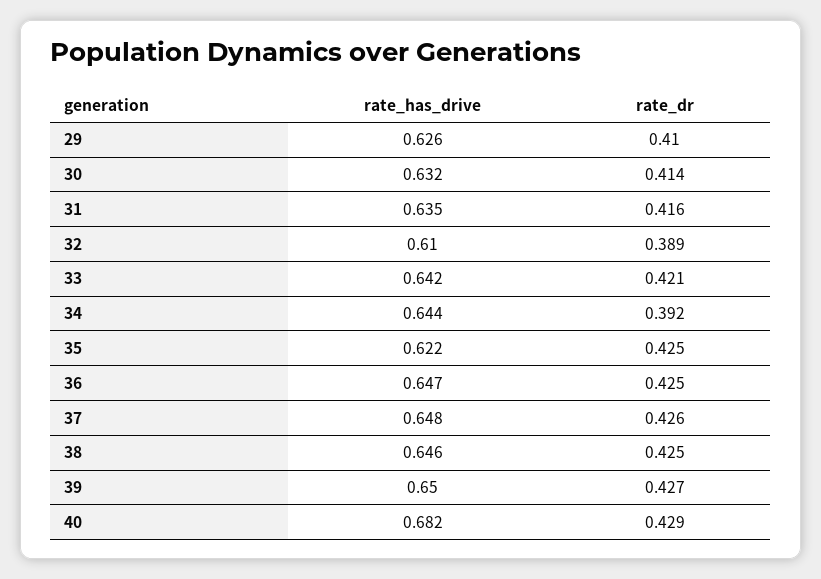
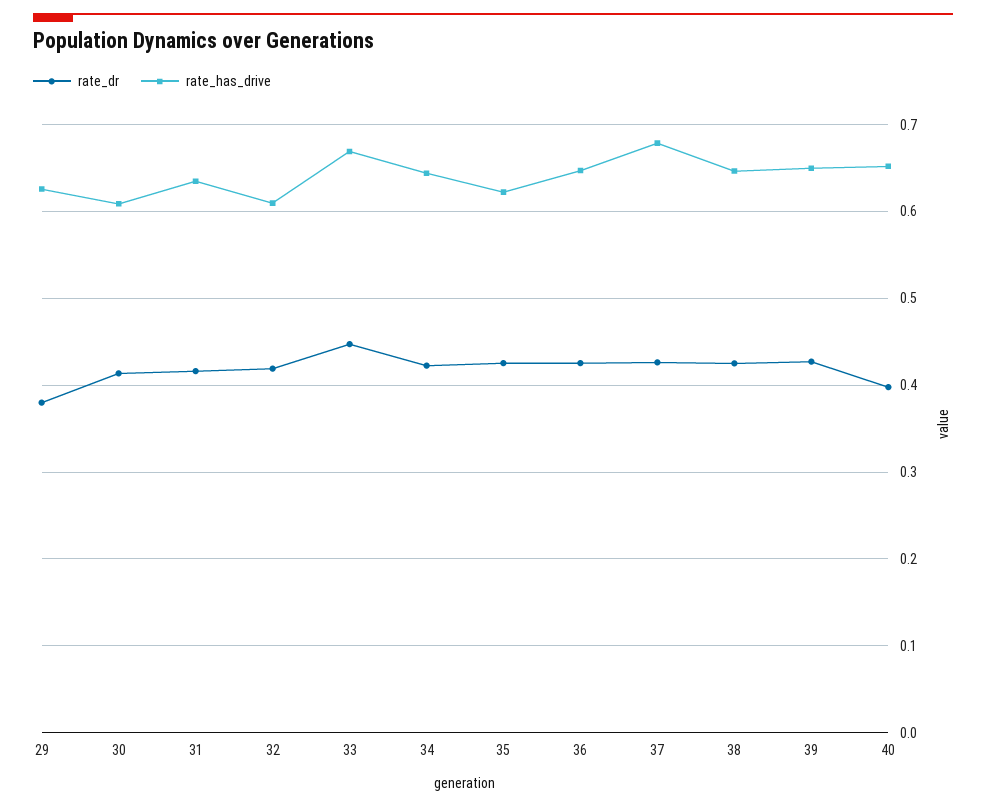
  {
    "rate_has_drive": {
      "29": 0.626,
-     "30": 0.632,
+     "30": 0.61,
      "31": 0.635,
      "32": 0.61,
-     "33": 0.642,
+     "33": 0.67,
      "34": 0.644,
      "35": 0.622,
      "36": 0.647,
-     "37": 0.648,
+     "37": 0.68,
      "38": 0.646,
      "39": 0.65,
-     "40": 0.682
+     "40": 0.65
    },
    "rate_dr": {
-     "29": 0.41,
+     "29": 0.38,
      "30": 0.414,
      "31": 0.416,
-     "32": 0.389,
+     "32": 0.42,
-     "33": 0.421,
+     "33": 0.45,
-     "34": 0.392,
+     "34": 0.42,
      "35": 0.425,
      "36": 0.425,
      "37": 0.426,
      "38": 0.425,
      "39": 0.427,
-     "40": 0.429
+     "40": 0.4
    }
  }

